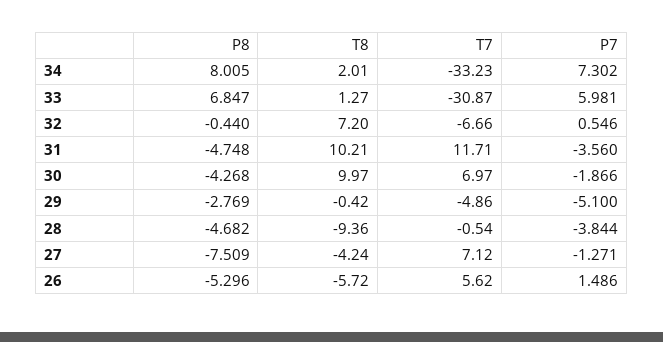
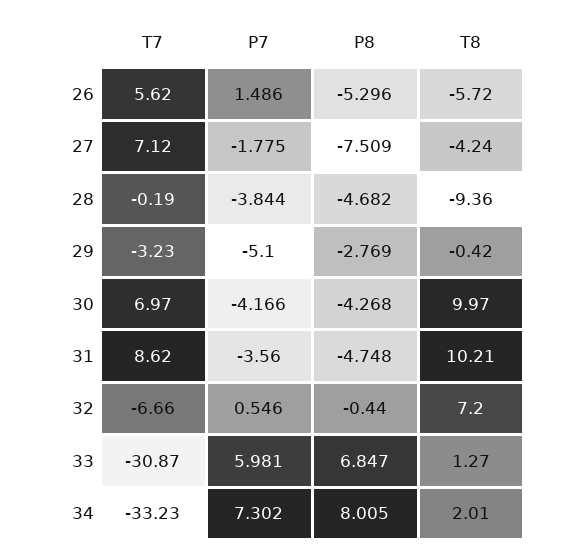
  {
    "P8": {
      "34": 8.005,
      "33": 6.847,
      "32": -0.44,
      "31": -4.748,
      "30": -4.268,
      "29": -2.769,
      "28": -4.682,
      "27": -7.509,
      "26": -5.296
    },
    "T8": {
      "34": 2.01,
      "33": 1.27,
      "32": 7.2,
      "31": 10.21,
      "30": 9.97,
      "29": -0.42,
      "28": -9.36,
      "27": -4.24,
      "26": -5.72
    },
    "T7": {
      "34": -33.23,
      "33": -30.87,
      "32": -6.66,
-     "31": 11.71,
+     "31": 8.62,
      "30": 6.97,
-     "29": -4.86,
+     "29": -3.23,
-     "28": -0.54,
+     "28": -0.19,
      "27": 7.12,
      "26": 5.62
    },
    "P7": {
      "34": 7.302,
      "33": 5.981,
      "32": 0.546,
      "31": -3.56,
-     "30": -1.866,
+     "30": -4.166,
      "29": -5.1,
      "28": -3.844,
-     "27": -1.271,
+     "27": -1.775,
      "26": 1.486
    }
  }

